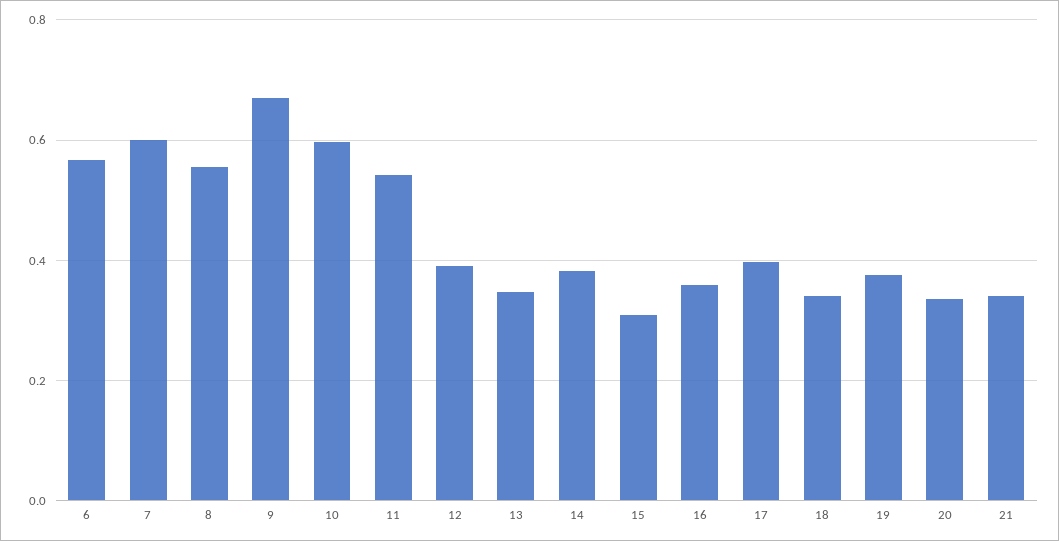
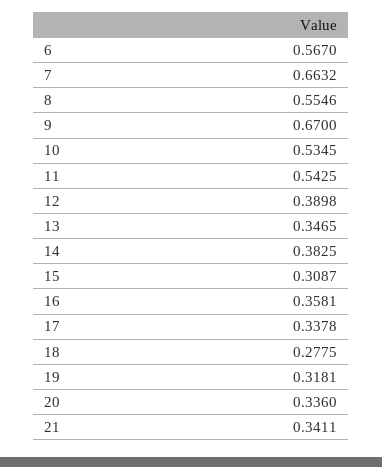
  {
    "6": 0.567,
-   "7": 0.6,
+   "7": 0.6632,
    "8": 0.5546,
    "9": 0.67,
-   "10": 0.6,
+   "10": 0.5345,
    "11": 0.5425,
    "12": 0.3898,
    "13": 0.3465,
    "14": 0.3825,
    "15": 0.3087,
    "16": 0.3581,
-   "17": 0.4,
+   "17": 0.3378,
-   "18": 0.34,
+   "18": 0.2775,
-   "19": 0.38,
+   "19": 0.3181,
    "20": 0.336,
    "21": 0.3411
  }

